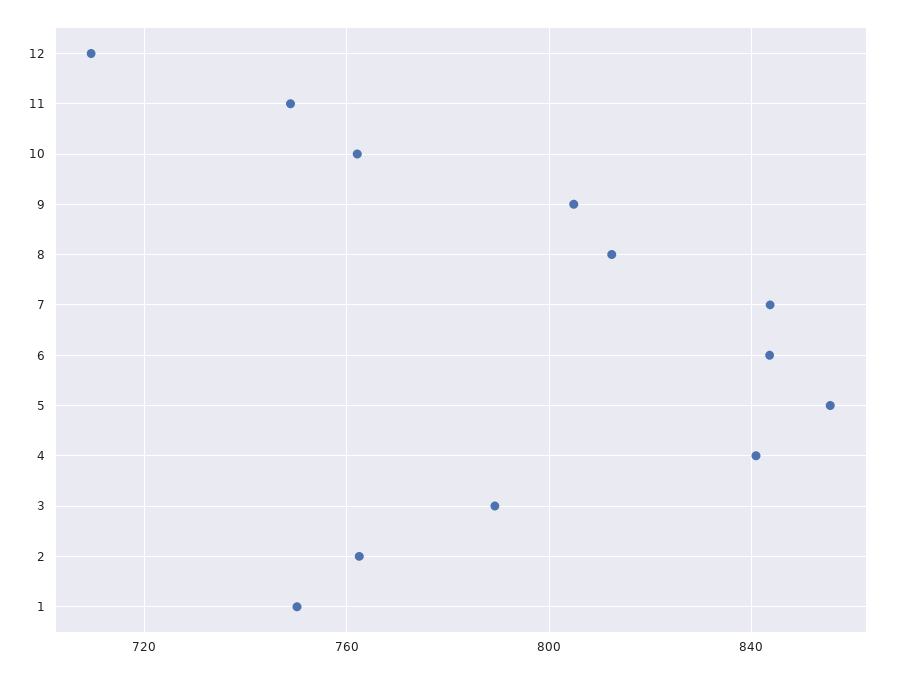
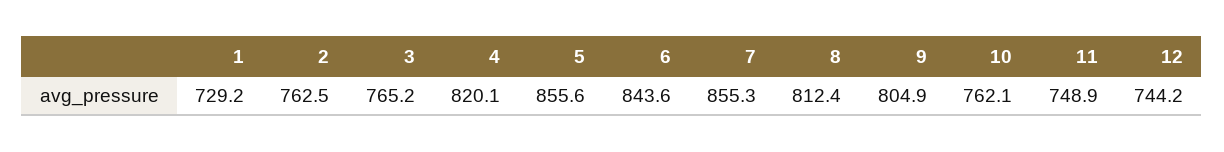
  {
-   "12": 710,
+   "12": 744.2,
    "11": 748.9,
    "10": 762.1,
    "9": 804.9,
    "8": 812.4,
-   "7": 845,
+   "7": 855.3,
    "6": 843.6,
    "5": 855.6,
-   "4": 840,
+   "4": 820.1,
-   "3": 790,
+   "3": 765.2,
    "2": 762.5,
-   "1": 750
+   "1": 729.2
  }

